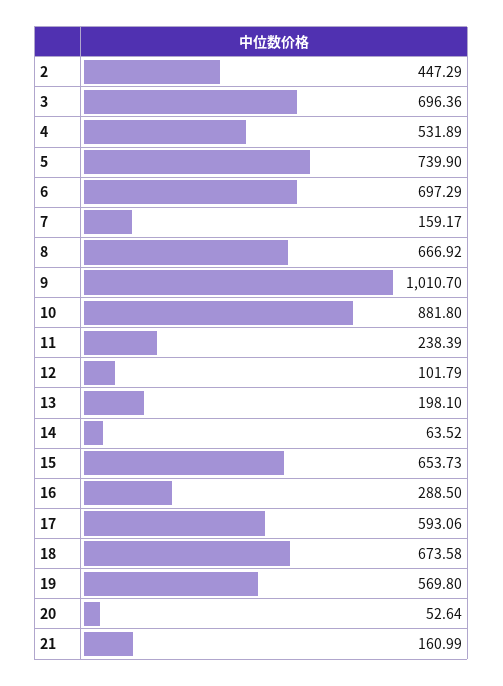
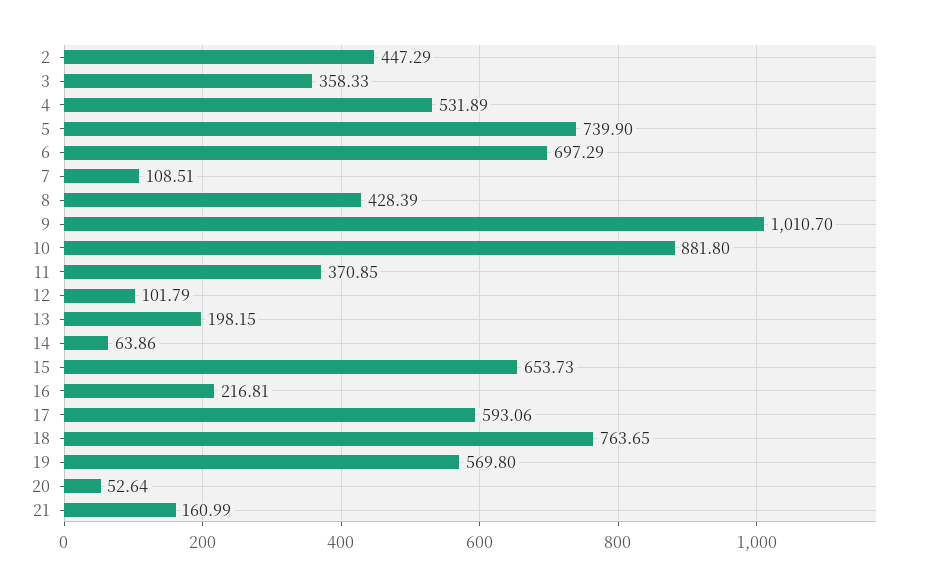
  {
    "2": 447.29,
-   "3": 696.36,
+   "3": 358.33,
    "4": 531.89,
    "5": 739.9,
    "6": 697.29,
-   "7": 159.17,
+   "7": 108.51,
-   "8": 666.92,
+   "8": 428.39,
    "9": 1010.7,
    "10": 881.8,
-   "11": 238.39,
+   "11": 370.85,
    "12": 101.79,
-   "13": 198.1,
+   "13": 198.15,
-   "14": 63.52,
+   "14": 63.86,
    "15": 653.73,
-   "16": 288.5,
+   "16": 216.81,
    "17": 593.06,
-   "18": 673.58,
+   "18": 763.65,
    "19": 569.8,
    "20": 52.64,
    "21": 160.99
  }

